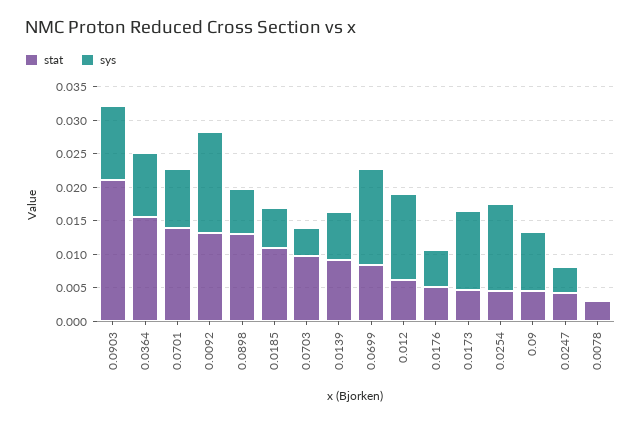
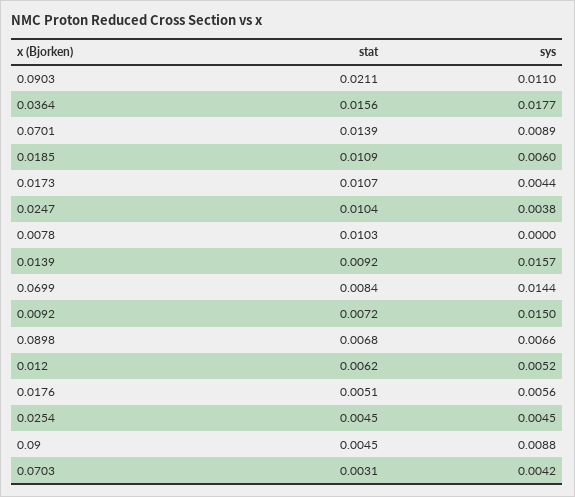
  {
    "stat": {
      "0.0903": 0.0211,
      "0.0364": 0.0156,
      "0.0701": 0.0139,
-     "0.0092": 0.0125,
+     "0.0092": 0.0072,
-     "0.0898": 0.0125,
+     "0.0898": 0.0068,
      "0.0185": 0.0109,
-     "0.0703": 0.01,
+     "0.0703": 0.0031,
      "0.0139": 0.0092,
      "0.0699": 0.0084,
      "0.012": 0.0062,
      "0.0176": 0.0051,
-     "0.0173": 0.005,
+     "0.0173": 0.0107,
      "0.0254": 0.0045,
      "0.09": 0.0045,
-     "0.0247": 0.005,
+     "0.0247": 0.0104,
-     "0.0078": 0.0025
+     "0.0078": 0.0103
    },
    "sys": {
      "0.0903": 0.011,
-     "0.0364": 0.01,
+     "0.0364": 0.0177,
      "0.0701": 0.0089,
      "0.0092": 0.015,
      "0.0898": 0.0066,
      "0.0185": 0.006,
      "0.0703": 0.0042,
-     "0.0139": 0.0075,
+     "0.0139": 0.0157,
      "0.0699": 0.0144,
-     "0.012": 0.0125,
+     "0.012": 0.0052,
      "0.0176": 0.0056,
-     "0.0173": 0.0125,
+     "0.0173": 0.0044,
-     "0.0254": 0.0125,
+     "0.0254": 0.0045,
      "0.09": 0.0088,
      "0.0247": 0.0038,
      "0.0078": 0
    }
  }

